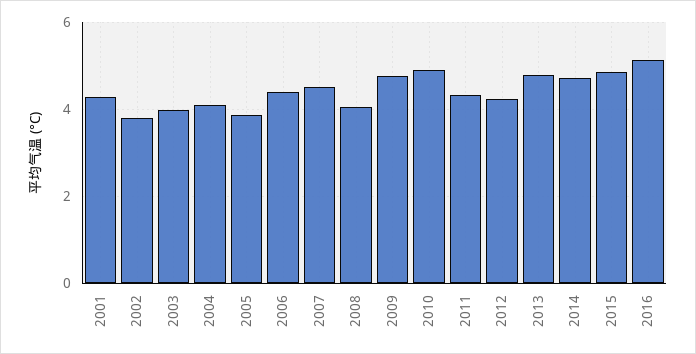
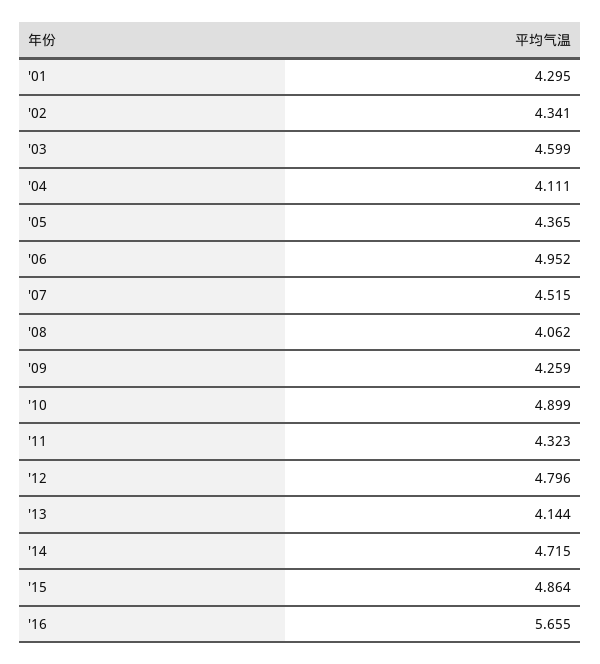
  {
    "2001": 4.295,
-   "2002": 3.8,
+   "2002": 4.341,
-   "2003": 4,
+   "2003": 4.599,
    "2004": 4.111,
-   "2005": 3.8,
+   "2005": 4.365,
-   "2006": 4.4,
+   "2006": 4.952,
    "2007": 4.515,
    "2008": 4.062,
-   "2009": 4.8,
+   "2009": 4.259,
    "2010": 4.899,
    "2011": 4.323,
-   "2012": 4.2,
+   "2012": 4.796,
-   "2013": 4.8,
+   "2013": 4.144,
    "2014": 4.715,
    "2015": 4.864,
-   "2016": 5.2
+   "2016": 5.655
  }

